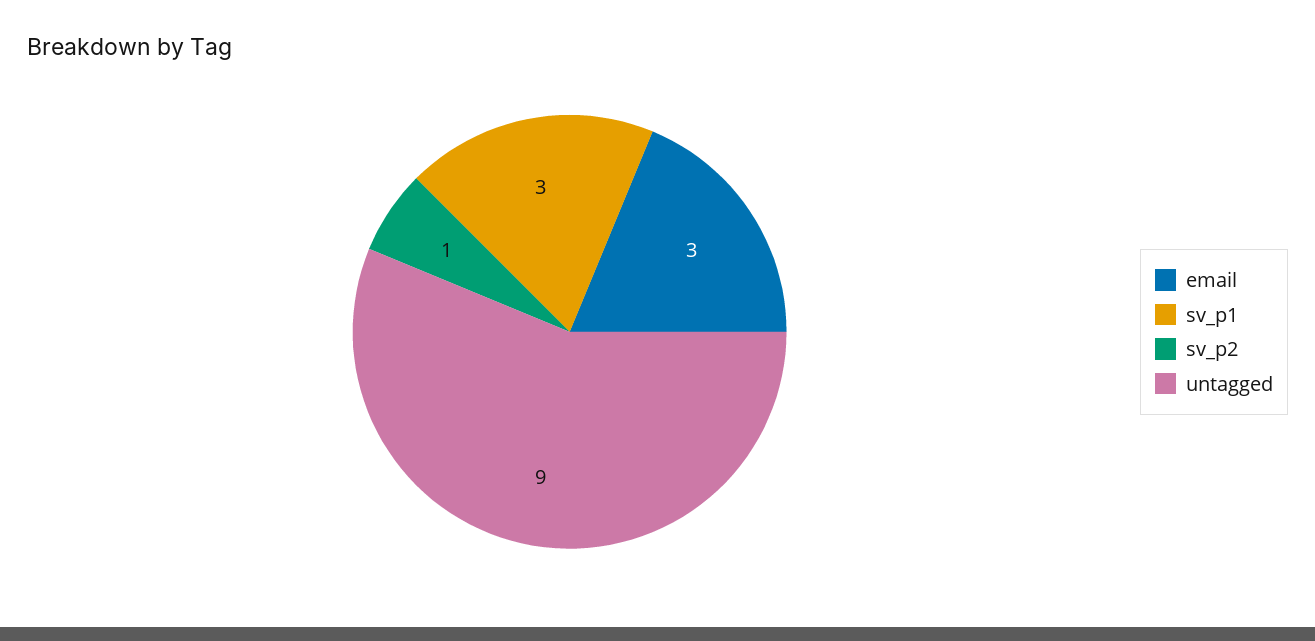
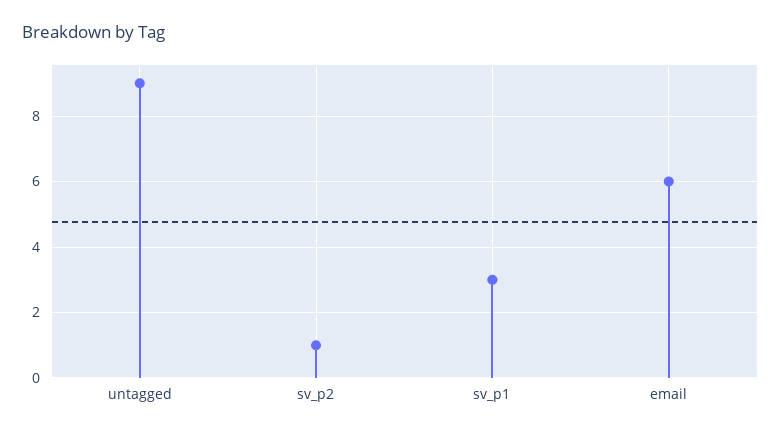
  {
-   "email": 3,
+   "email": 6,
    "sv_p1": 3,
    "sv_p2": 1,
    "untagged": 9
  }

